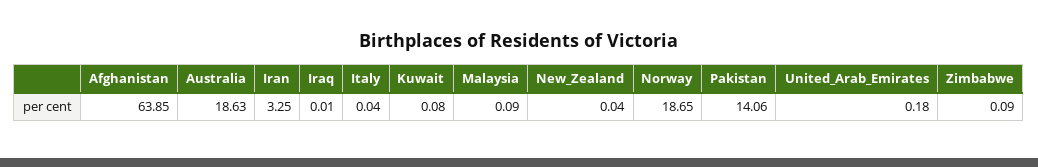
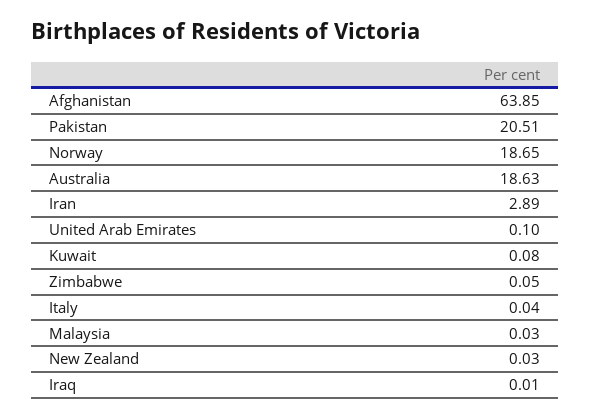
  {
    "Afghanistan": 63.85,
    "Australia": 18.63,
-   "Iran": 3.25,
+   "Iran": 2.89,
    "Iraq": 0.01,
    "Italy": 0.04,
    "Kuwait": 0.08,
-   "Malaysia": 0.09,
+   "Malaysia": 0.03,
-   "New_Zealand": 0.04,
+   "New_Zealand": 0.03,
    "Norway": 18.65,
-   "Pakistan": 14.06,
+   "Pakistan": 20.51,
-   "United_Arab_Emirates": 0.18,
+   "United_Arab_Emirates": 0.1,
-   "Zimbabwe": 0.09
+   "Zimbabwe": 0.05
  }

